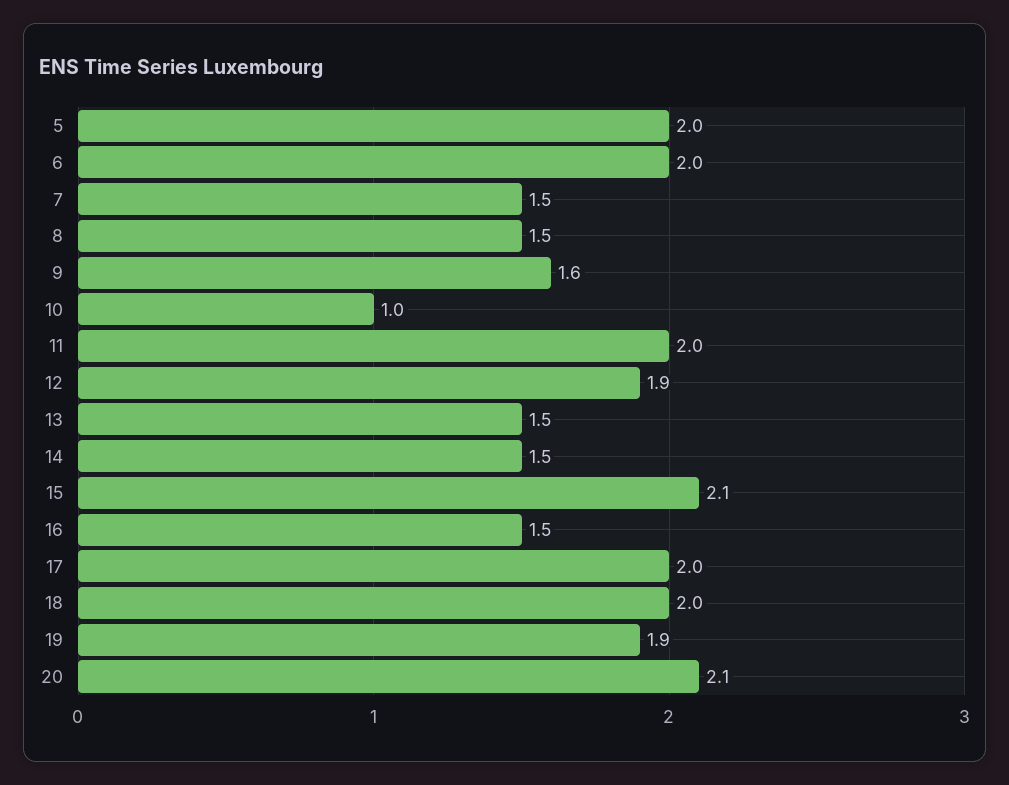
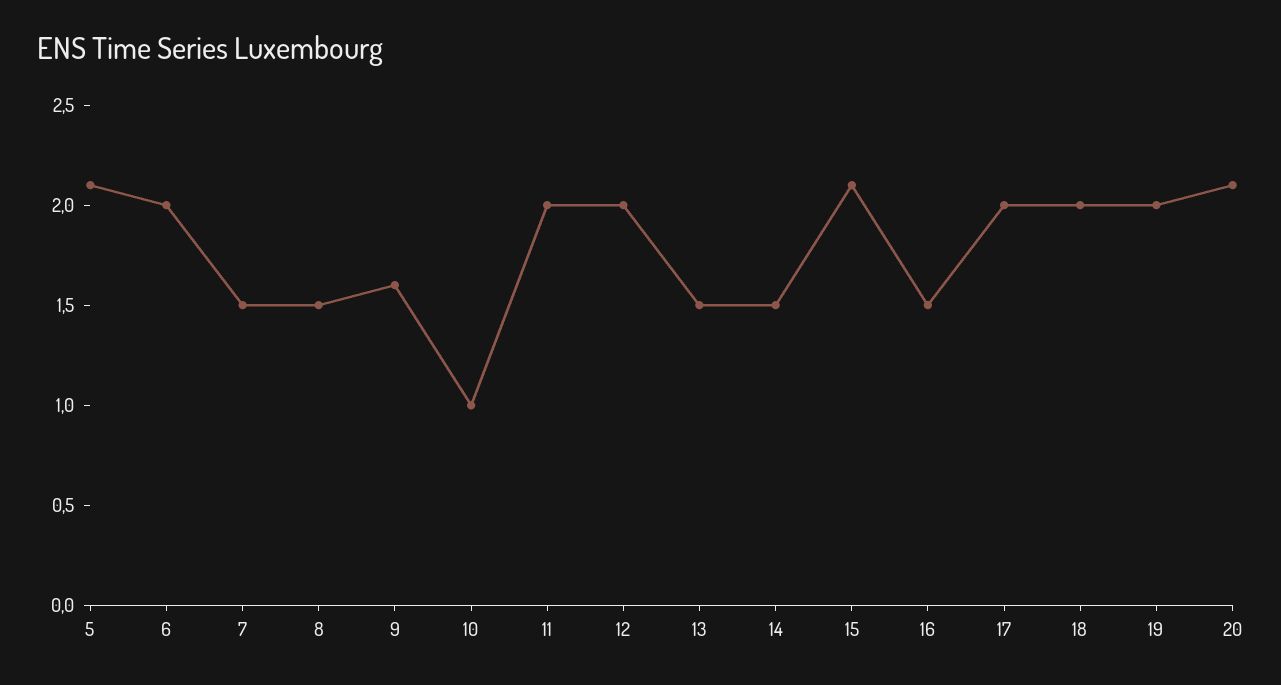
  {
-   "5": 2,
+   "5": 2.1,
    "6": 2,
    "7": 1.5,
    "8": 1.5,
    "9": 1.6,
    "10": 1,
    "11": 2,
-   "12": 1.9,
+   "12": 2,
    "13": 1.5,
    "14": 1.5,
    "15": 2.1,
    "16": 1.5,
    "17": 2,
    "18": 2,
-   "19": 1.9,
+   "19": 2,
    "20": 2.1
  }

